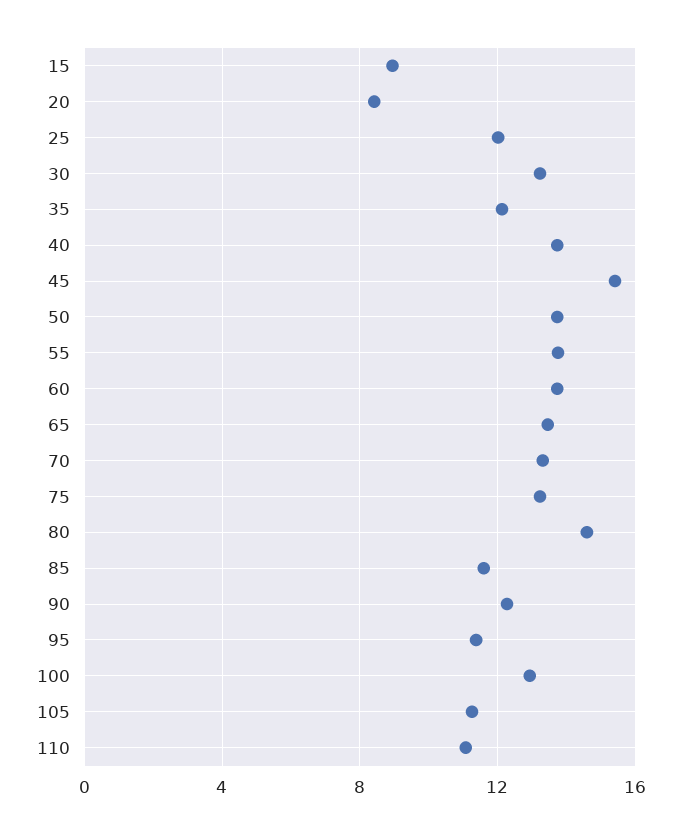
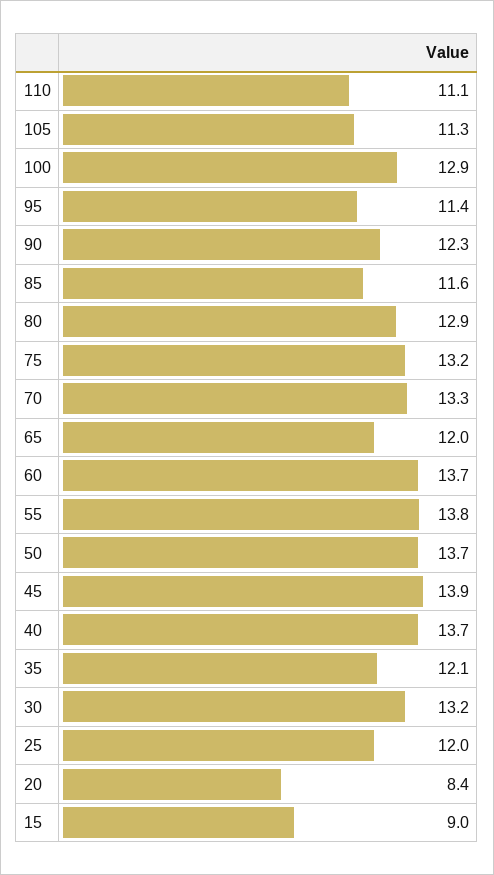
  {
    "15": 9,
    "20": 8.4,
    "25": 12,
    "30": 13.2,
    "35": 12.1,
    "40": 13.7,
-   "45": 15.5,
+   "45": 13.9,
    "50": 13.7,
    "55": 13.8,
    "60": 13.7,
-   "65": 13.5,
+   "65": 12,
    "70": 13.3,
    "75": 13.2,
-   "80": 14.5,
+   "80": 12.9,
    "85": 11.6,
    "90": 12.3,
    "95": 11.4,
    "100": 12.9,
    "105": 11.3,
    "110": 11.1
  }

